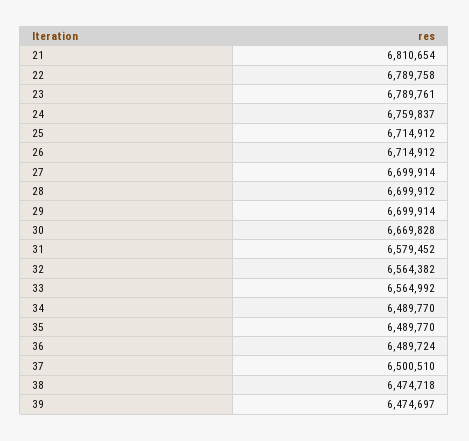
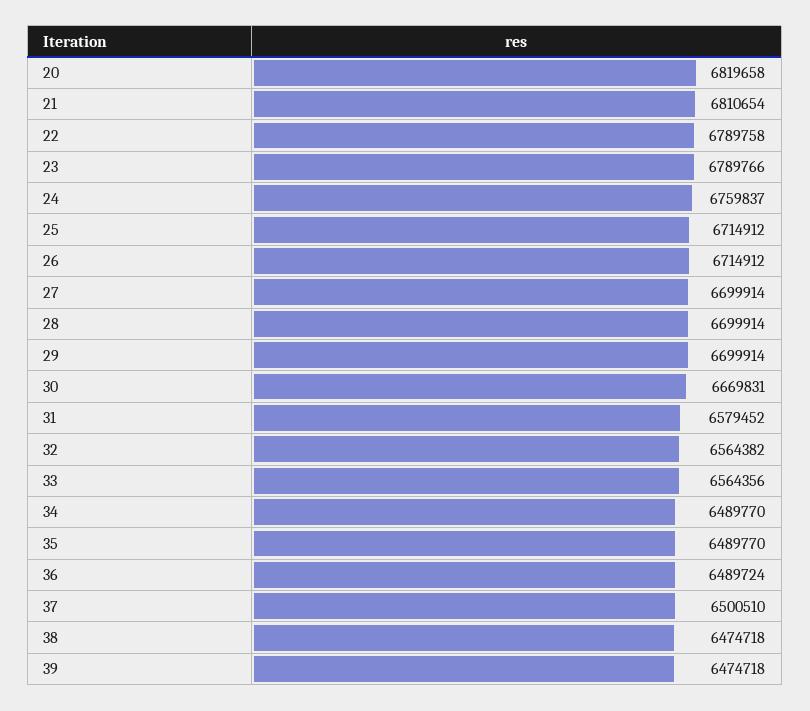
  {
    "21": 6810654,
    "22": 6789758,
-   "23": 6789761,
+   "23": 6789766,
    "24": 6759837,
    "25": 6714912,
    "26": 6714912,
    "27": 6699914,
-   "28": 6699912,
+   "28": 6699914,
    "29": 6699914,
-   "30": 6669828,
+   "30": 6669831,
    "31": 6579452,
    "32": 6564382,
-   "33": 6564992,
+   "33": 6564356,
    "34": 6489770,
    "35": 6489770,
    "36": 6489724,
    "37": 6500510,
    "38": 6474718,
-   "39": 6474697
+   "39": 6474718,
+   "20": 6819658
  }

